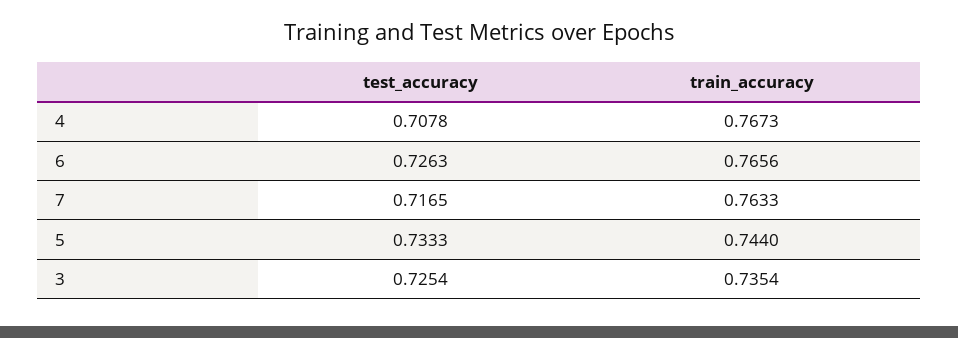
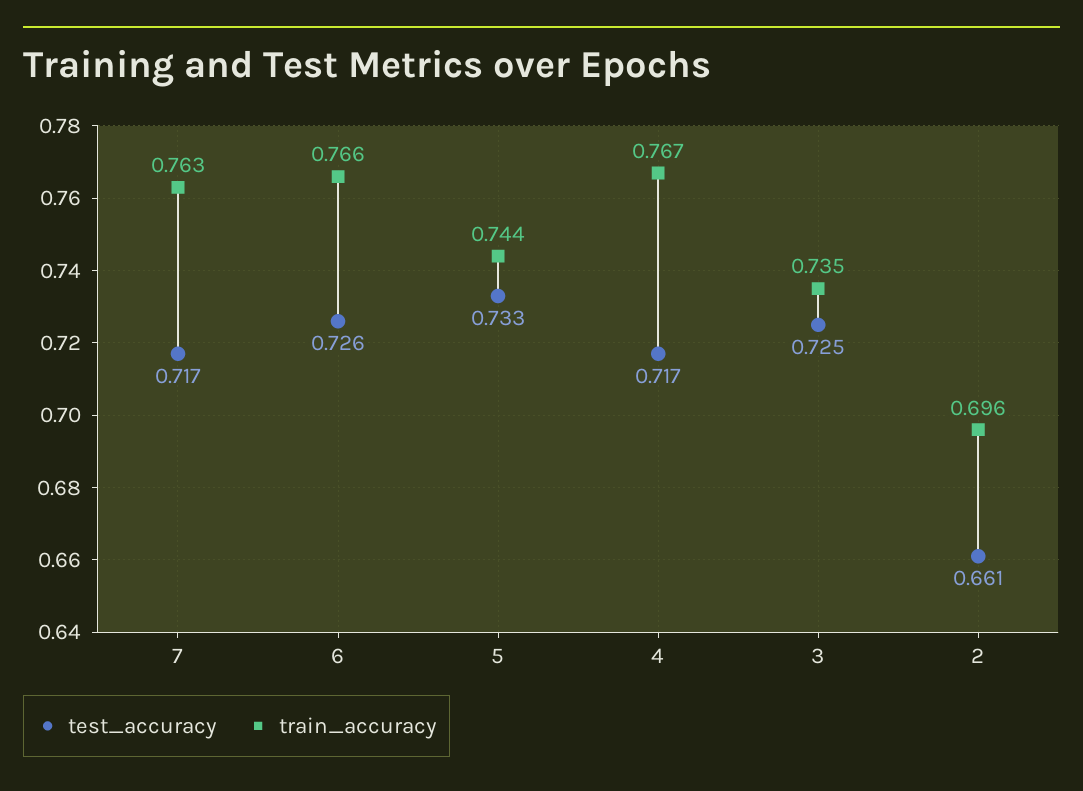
  {
    "test_accuracy": {
-     "4": 0.7078,
+     "4": 0.717,
      "6": 0.7263,
      "7": 0.7165,
      "5": 0.7333,
-     "3": 0.7254
+     "3": 0.7254,
+     "2": 0.661
    },
    "train_accuracy": {
      "4": 0.7673,
      "6": 0.7656,
      "7": 0.7633,
      "5": 0.744,
-     "3": 0.7354
+     "3": 0.7354,
+     "2": 0.696
    }
  }

